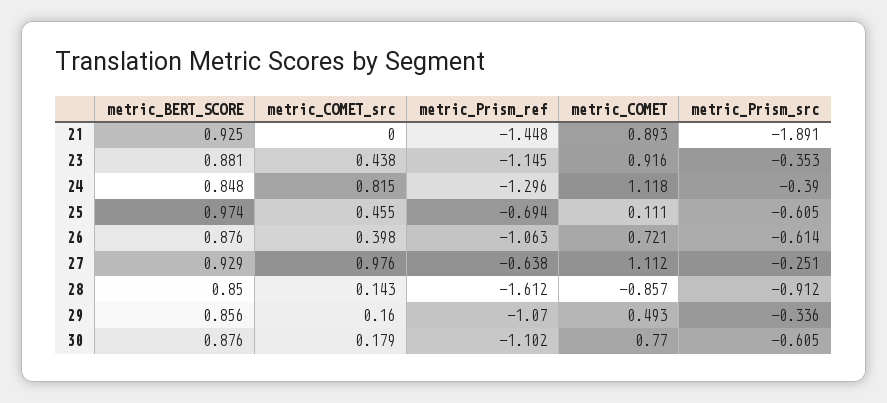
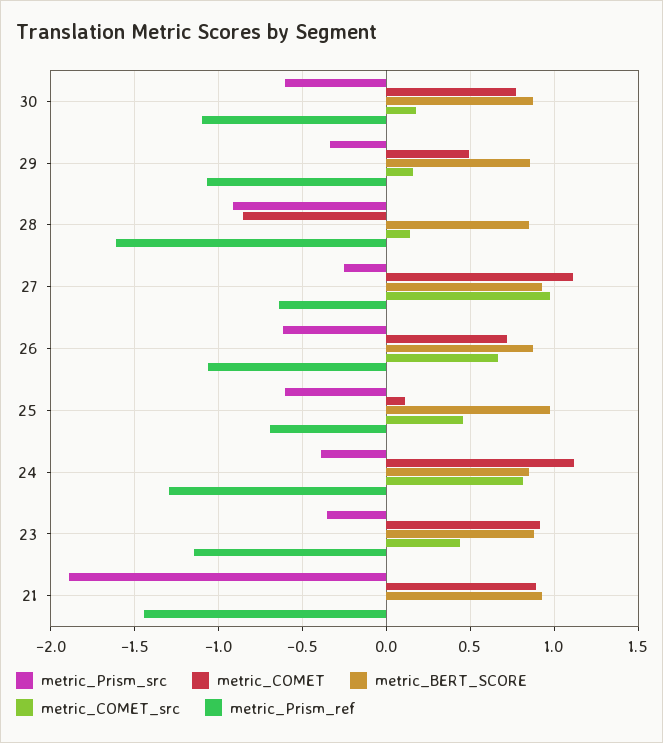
  {
    "metric_BERT_SCORE": {
      "21": 0.925,
      "23": 0.881,
      "24": 0.848,
      "25": 0.974,
      "26": 0.876,
      "27": 0.929,
      "28": 0.85,
      "29": 0.856,
      "30": 0.876
    },
    "metric_COMET_src": {
      "21": 0,
      "23": 0.438,
      "24": 0.815,
      "25": 0.455,
-     "26": 0.398,
+     "26": 0.65,
      "27": 0.976,
      "28": 0.143,
      "29": 0.16,
      "30": 0.179
    },
    "metric_Prism_ref": {
      "21": -1.448,
      "23": -1.145,
      "24": -1.296,
      "25": -0.694,
      "26": -1.063,
      "27": -0.638,
      "28": -1.612,
      "29": -1.07,
      "30": -1.102
    },
    "metric_COMET": {
      "21": 0.893,
      "23": 0.916,
      "24": 1.118,
      "25": 0.111,
      "26": 0.721,
      "27": 1.112,
      "28": -0.857,
      "29": 0.493,
      "30": 0.77
    },
    "metric_Prism_src": {
      "21": -1.891,
      "23": -0.353,
      "24": -0.39,
      "25": -0.605,
      "26": -0.614,
      "27": -0.251,
      "28": -0.912,
      "29": -0.336,
      "30": -0.605
    }
  }

